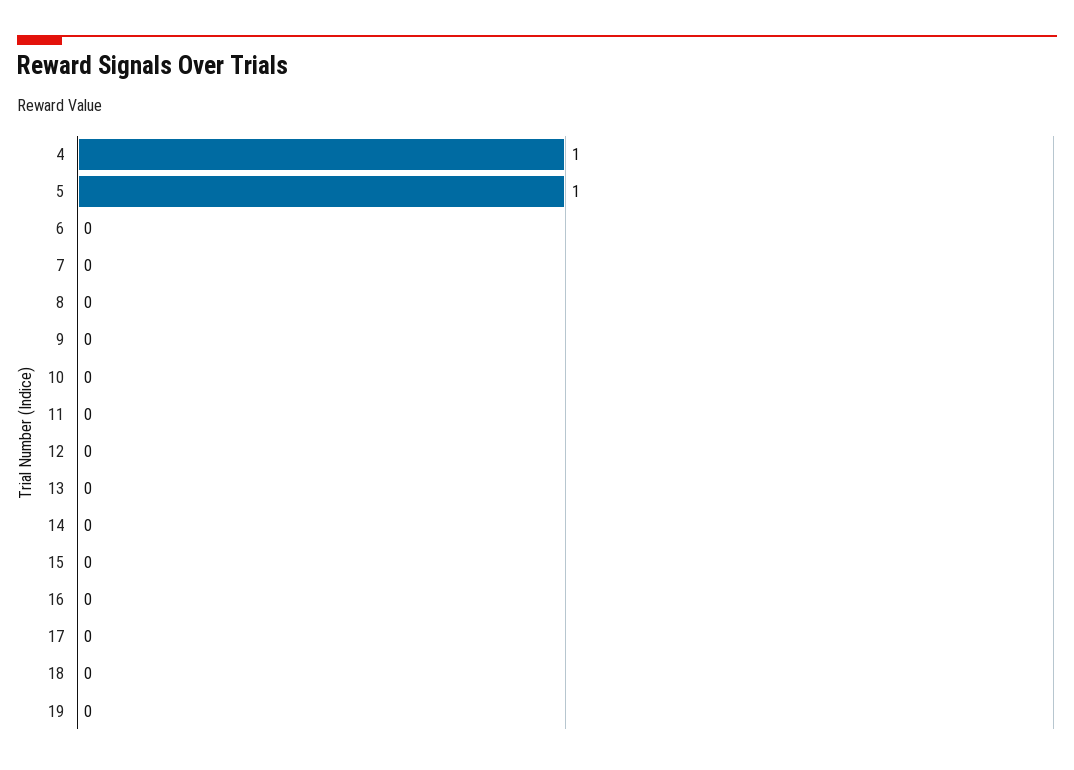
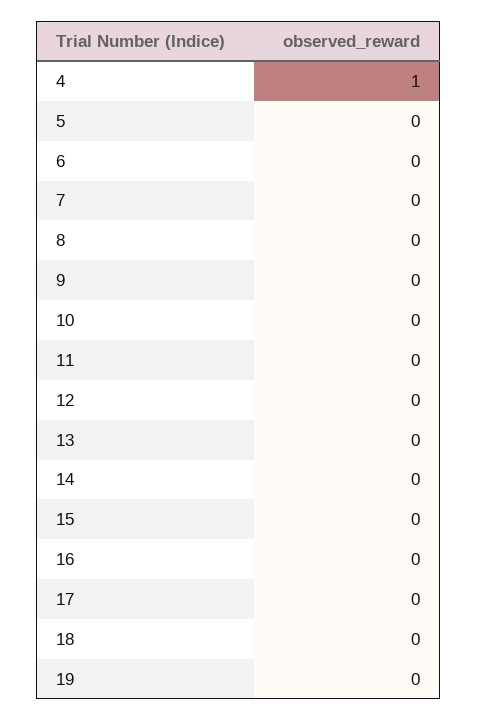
  {
    "4": 1,
-   "5": 1,
+   "5": 0,
    "6": 0,
    "7": 0,
    "8": 0,
    "9": 0,
    "10": 0,
    "11": 0,
    "12": 0,
    "13": 0,
    "14": 0,
    "15": 0,
    "16": 0,
    "17": 0,
    "18": 0,
    "19": 0
  }

